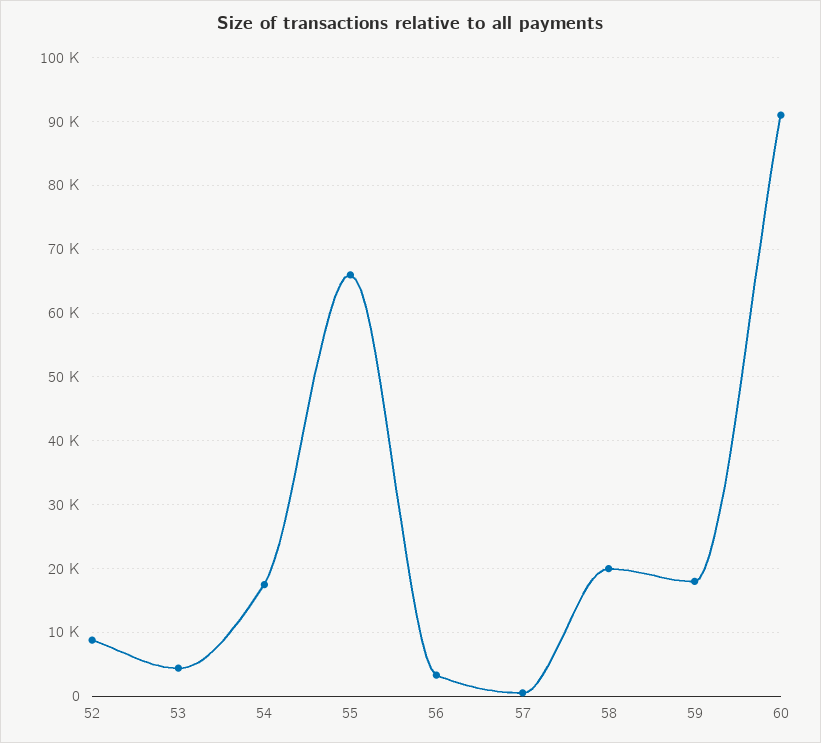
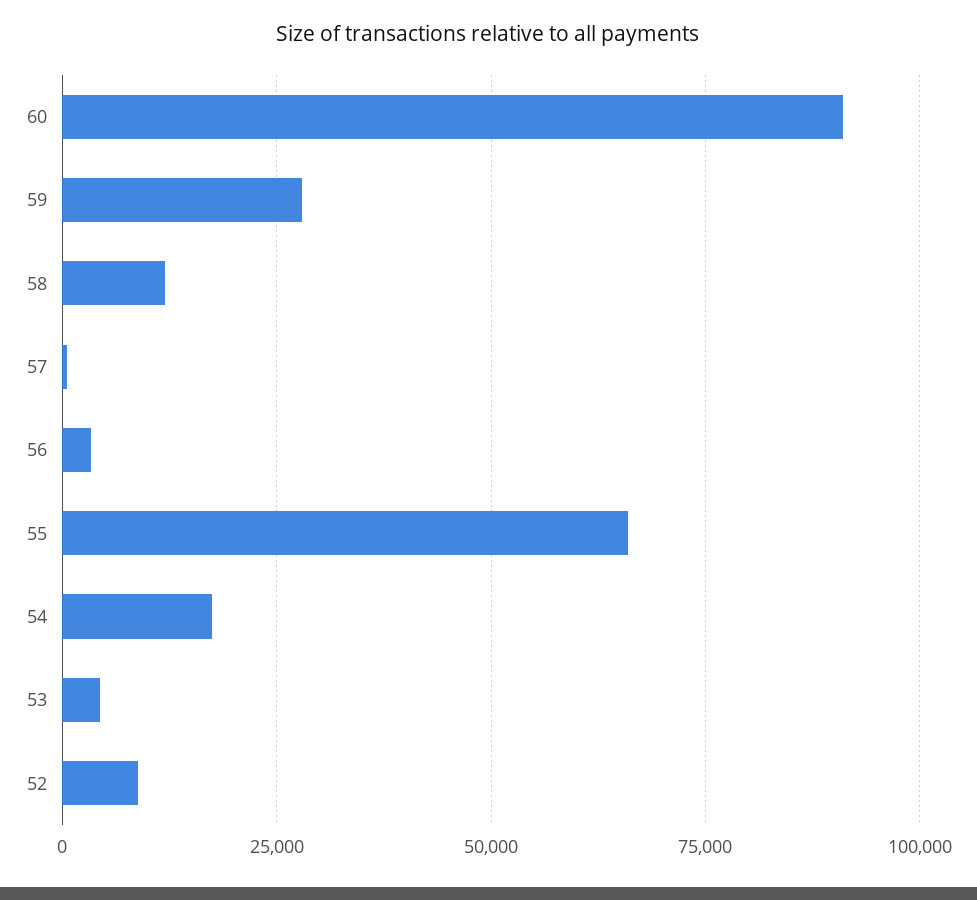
  {
    "52": 9000,
    "53": 4000,
    "54": 18000,
    "55": 66000,
    "56": 3000,
    "57": 1000,
-   "58": 20000,
+   "58": 12500,
-   "59": 18000,
+   "59": 27500,
    "60": 91000
  }

